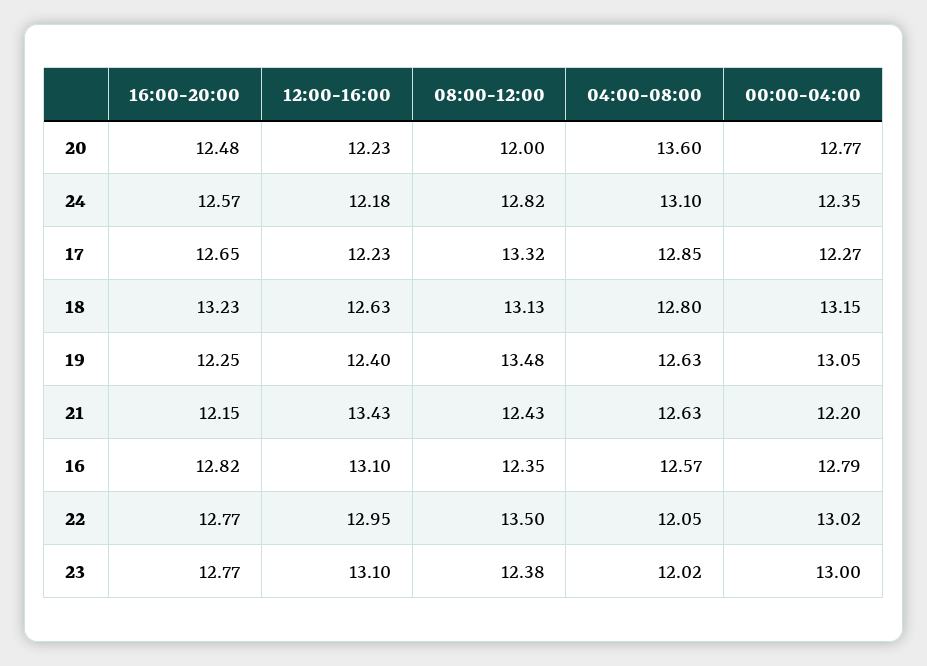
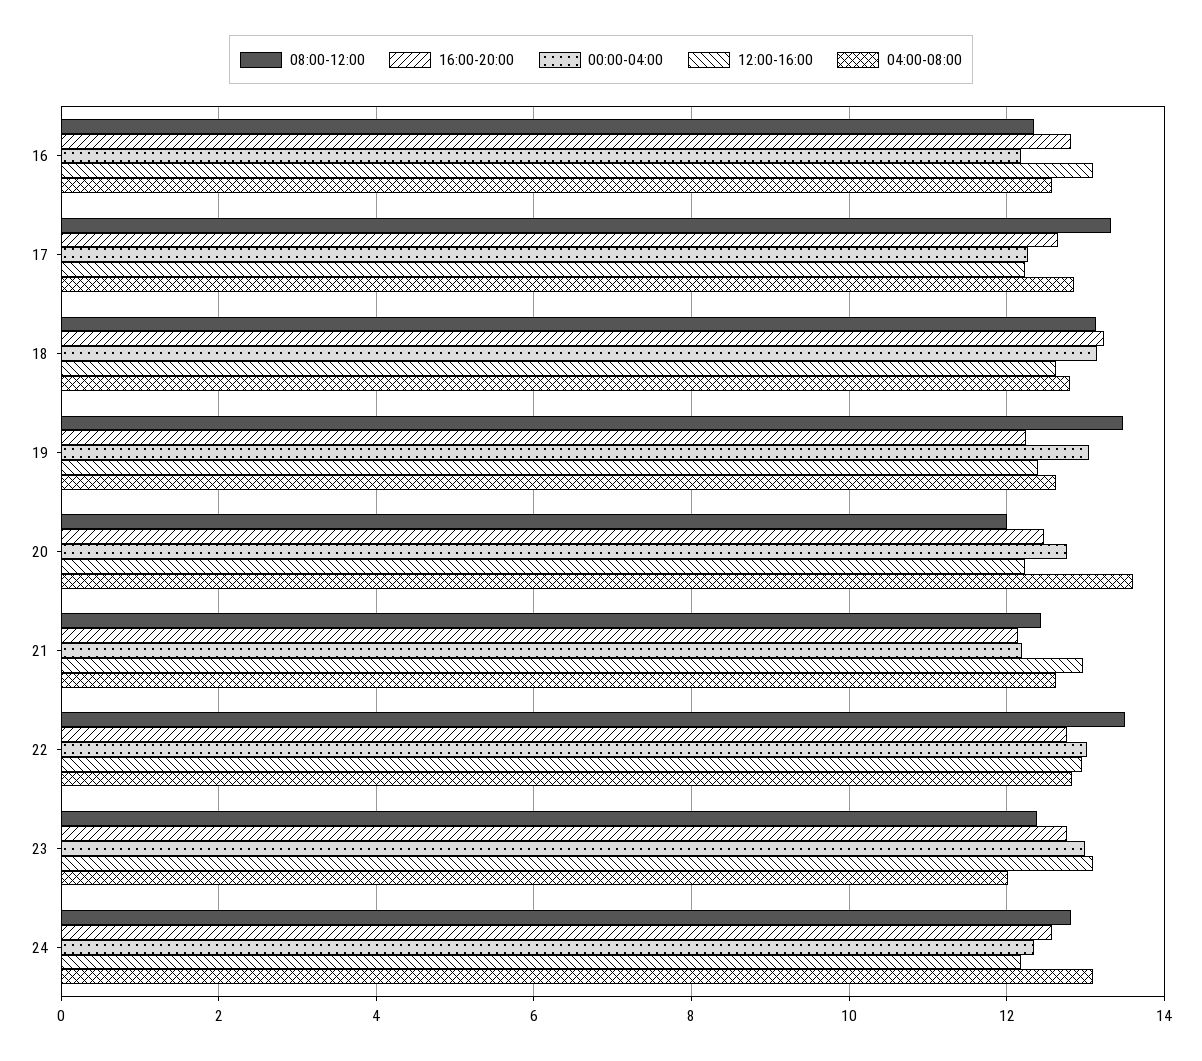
  {
    "16:00-20:00": {
      "20": 12.48,
      "24": 12.57,
      "17": 12.65,
      "18": 13.23,
      "19": 12.25,
      "21": 12.15,
      "16": 12.82,
      "22": 12.77,
      "23": 12.77
    },
    "12:00-16:00": {
      "20": 12.23,
      "24": 12.18,
      "17": 12.23,
      "18": 12.63,
      "19": 12.4,
-     "21": 13.43,
+     "21": 13,
      "16": 13.1,
      "22": 12.95,
      "23": 13.1
    },
    "08:00-12:00": {
      "20": 12,
      "24": 12.82,
      "17": 13.32,
      "18": 13.13,
      "19": 13.48,
      "21": 12.43,
      "16": 12.35,
      "22": 13.5,
      "23": 12.38
    },
    "04:00-08:00": {
      "20": 13.6,
      "24": 13.1,
      "17": 12.85,
      "18": 12.8,
      "19": 12.63,
      "21": 12.63,
      "16": 12.57,
-     "22": 12.05,
+     "22": 12.8,
      "23": 12.02
    },
    "00:00-04:00": {
      "20": 12.77,
      "24": 12.35,
      "17": 12.27,
      "18": 13.15,
      "19": 13.05,
      "21": 12.2,
-     "16": 12.79,
+     "16": 12.2,
      "22": 13.02,
      "23": 13
    }
  }

